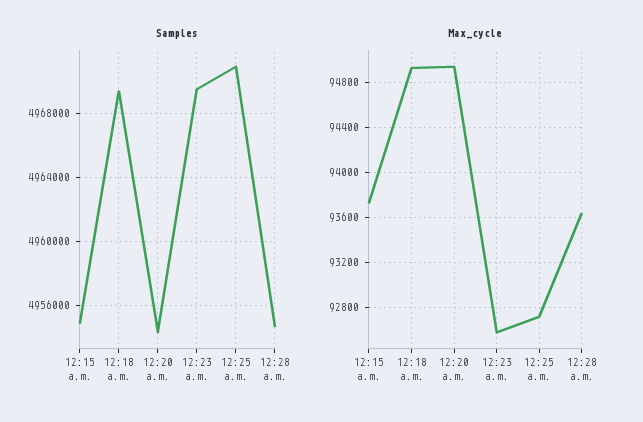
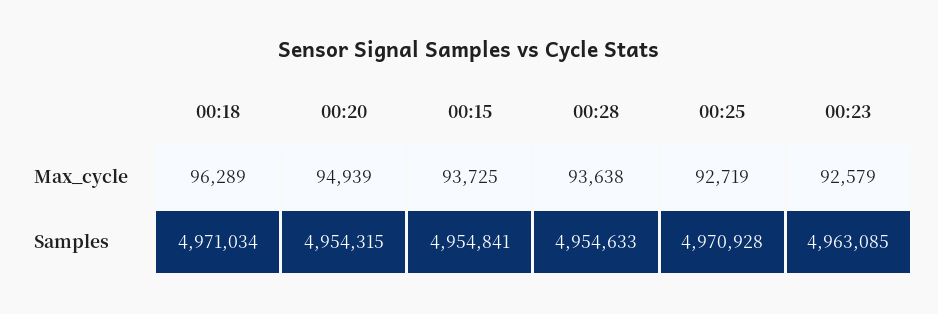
  {
    "Samples": {
      "12:15 a.m.": 4954841,
-     "12:18 a.m.": 4969500,
+     "12:18 a.m.": 4971034,
      "12:20 a.m.": 4954315,
-     "12:23 a.m.": 4969500,
+     "12:23 a.m.": 4963085,
      "12:25 a.m.": 4970928,
      "12:28 a.m.": 4954633
    },
    "Max_cycle": {
      "12:15 a.m.": 93725,
-     "12:18 a.m.": 94900,
+     "12:18 a.m.": 96289,
      "12:20 a.m.": 94939,
      "12:23 a.m.": 92579,
      "12:25 a.m.": 92719,
      "12:28 a.m.": 93638
    }
  }

